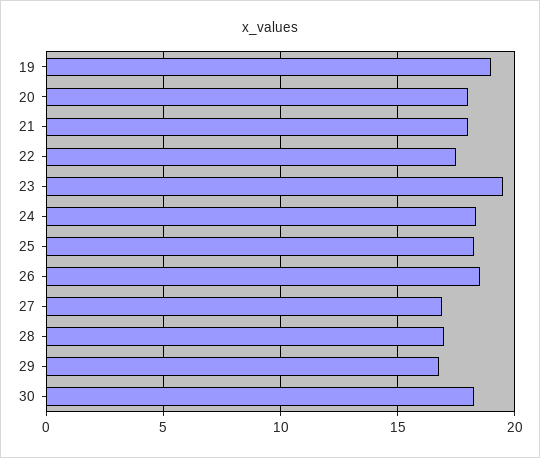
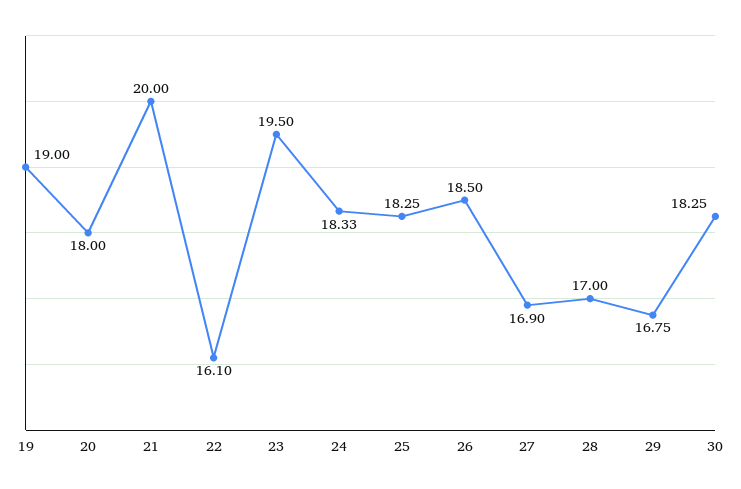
  {
    "19": 19,
    "20": 18,
-   "21": 18,
+   "21": 20,
-   "22": 17.5,
+   "22": 16.1,
    "23": 19.5,
    "24": 18.33,
    "25": 18.25,
    "26": 18.5,
    "27": 16.9,
    "28": 17,
    "29": 16.75,
    "30": 18.25
  }

